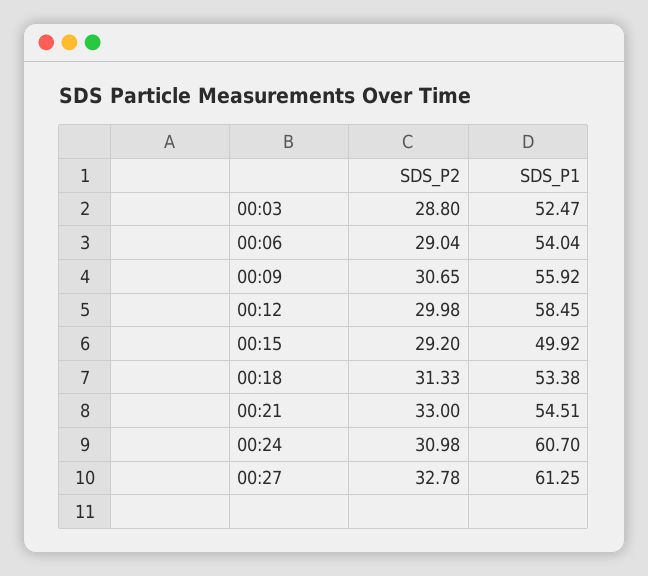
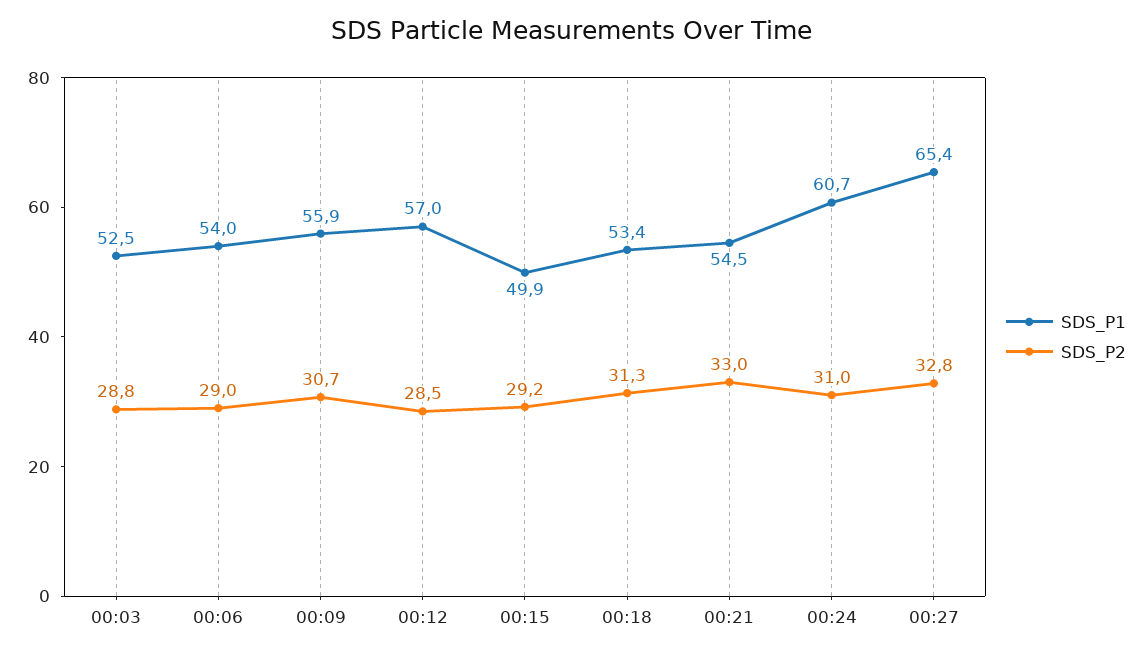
  {
    "SDS_P2": {
      "00:03": 28.8,
      "00:06": 29.04,
      "00:09": 30.65,
-     "00:12": 29.98,
+     "00:12": 28.5,
      "00:15": 29.2,
      "00:18": 31.33,
      "00:21": 33,
      "00:24": 30.98,
      "00:27": 32.78
    },
    "SDS_P1": {
      "00:03": 52.47,
      "00:06": 54.04,
      "00:09": 55.92,
-     "00:12": 58.45,
+     "00:12": 57,
      "00:15": 49.92,
      "00:18": 53.38,
      "00:21": 54.51,
      "00:24": 60.7,
-     "00:27": 61.25
+     "00:27": 65.4
    }
  }

